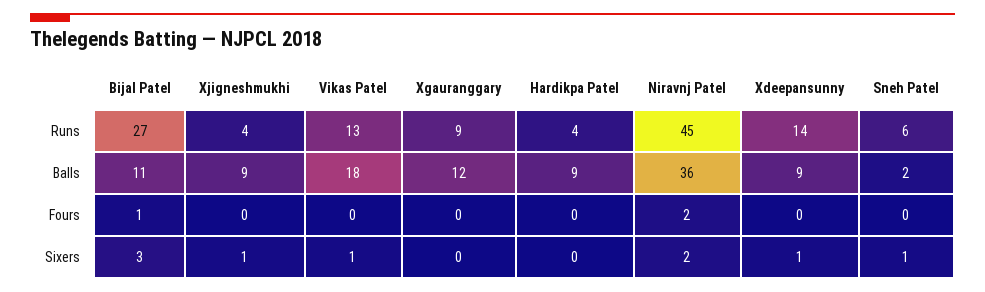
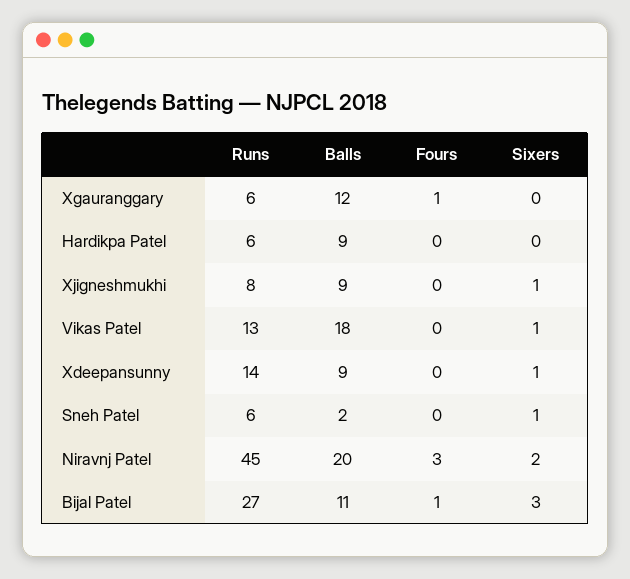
  {
    "Bijal Patel": {
      "Runs": 27,
      "Balls": 11,
      "Fours": 1,
      "Sixers": 3
    },
    "Xjigneshmukhi": {
-     "Runs": 4,
+     "Runs": 8,
      "Balls": 9,
      "Fours": 0,
      "Sixers": 1
    },
    "Vikas Patel": {
      "Runs": 13,
      "Balls": 18,
      "Fours": 0,
      "Sixers": 1
    },
    "Xgauranggary": {
-     "Runs": 9,
+     "Runs": 6,
      "Balls": 12,
-     "Fours": 0,
+     "Fours": 1,
      "Sixers": 0
    },
    "Hardikpa Patel": {
-     "Runs": 4,
+     "Runs": 6,
      "Balls": 9,
      "Fours": 0,
      "Sixers": 0
    },
    "Niravnj Patel": {
      "Runs": 45,
-     "Balls": 36,
+     "Balls": 20,
-     "Fours": 2,
+     "Fours": 3,
      "Sixers": 2
    },
    "Xdeepansunny": {
      "Runs": 14,
      "Balls": 9,
      "Fours": 0,
      "Sixers": 1
    },
    "Sneh Patel": {
      "Runs": 6,
      "Balls": 2,
      "Fours": 0,
      "Sixers": 1
    }
  }

